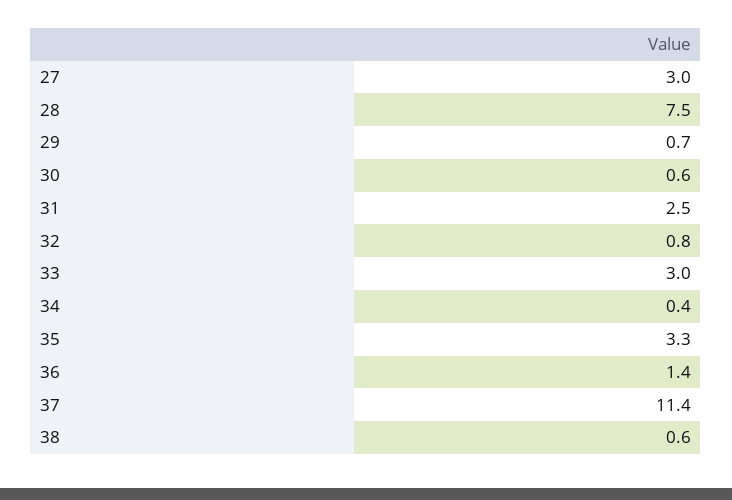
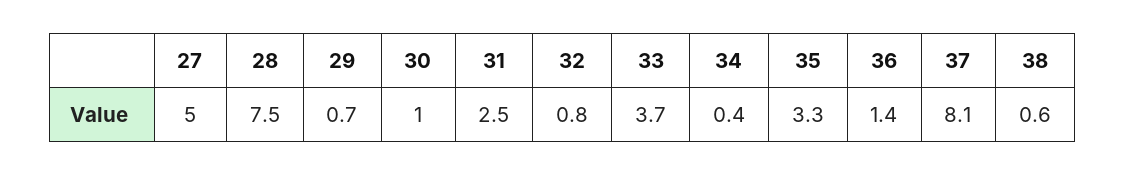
  {
-   "27": 3,
+   "27": 5,
    "28": 7.5,
    "29": 0.7,
-   "30": 0.6,
+   "30": 1,
    "31": 2.5,
    "32": 0.8,
-   "33": 3,
+   "33": 3.7,
    "34": 0.4,
    "35": 3.3,
    "36": 1.4,
-   "37": 11.4,
+   "37": 8.1,
    "38": 0.6
  }

